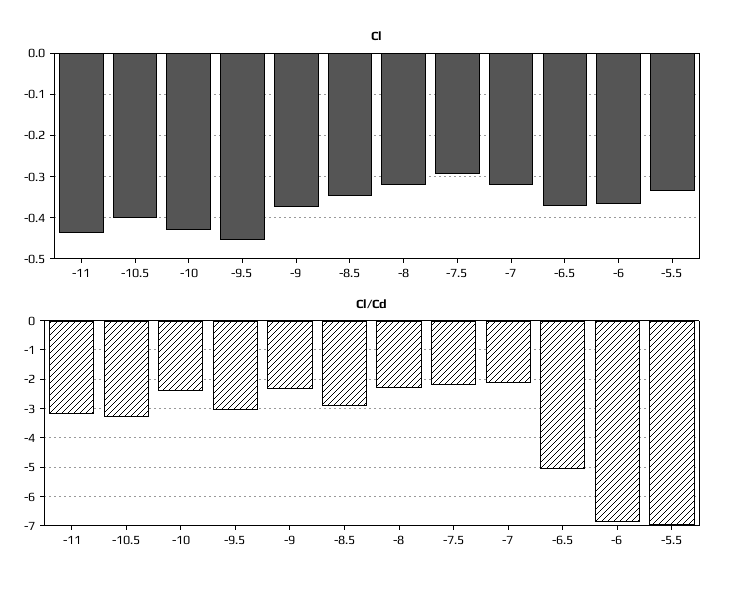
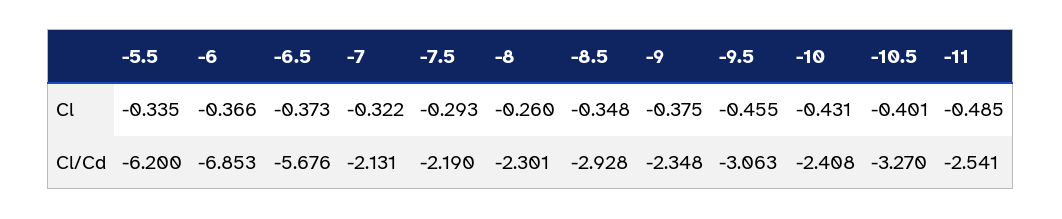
  {
    "Cl": {
-     "-11": -0.44,
+     "-11": -0.485,
      "-10.5": -0.401,
      "-10": -0.431,
      "-9.5": -0.455,
      "-9": -0.375,
      "-8.5": -0.348,
-     "-8": -0.32,
+     "-8": -0.26,
      "-7.5": -0.293,
      "-7": -0.322,
      "-6.5": -0.373,
      "-6": -0.366,
      "-5.5": -0.335
    },
    "Cl/Cd": {
-     "-11": -3.25,
+     "-11": -2.541,
      "-10.5": -3.27,
      "-10": -2.408,
      "-9.5": -3.063,
      "-9": -2.348,
      "-8.5": -2.928,
      "-8": -2.301,
      "-7.5": -2.19,
      "-7": -2.131,
-     "-6.5": -5,
+     "-6.5": -5.676,
      "-6": -6.853,
-     "-5.5": -7
+     "-5.5": -6.2
    }
  }

